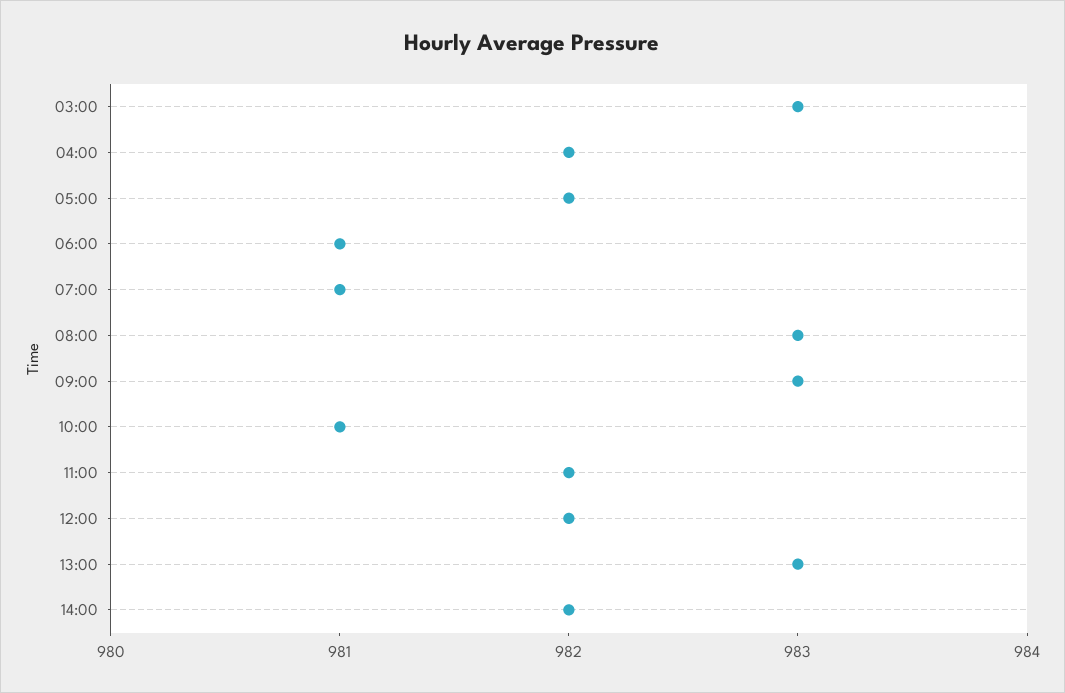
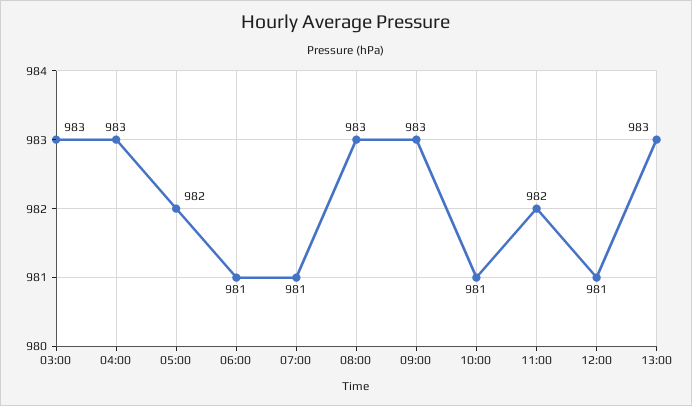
  {
    "03:00": 983,
-   "04:00": 982,
+   "04:00": 983,
    "05:00": 982,
    "06:00": 981,
    "07:00": 981,
    "08:00": 983,
    "09:00": 983,
    "10:00": 981,
    "11:00": 982,
-   "12:00": 982,
+   "12:00": 981,
-   "13:00": 983,
+   "13:00": 983
-   "14:00": 982
  }

